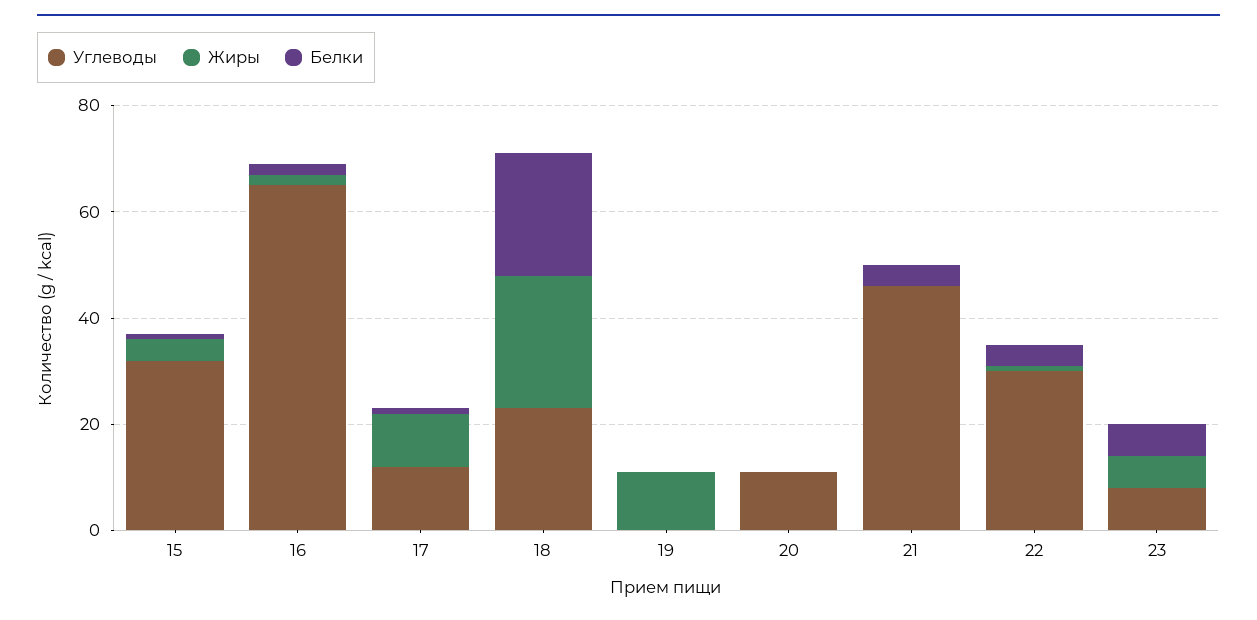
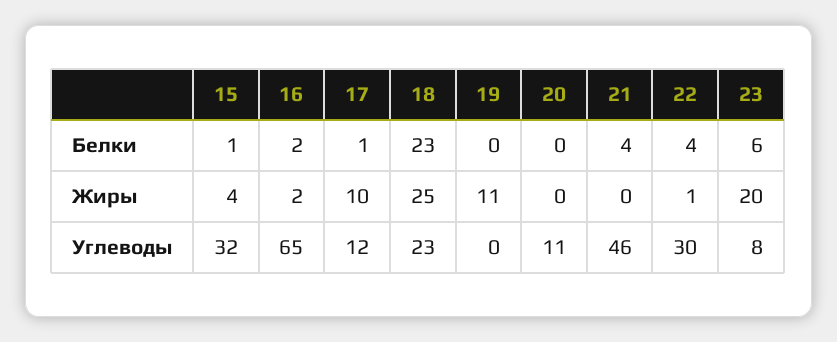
  {
    "Углеводы": {
      "15": 32,
      "16": 65,
      "17": 12,
      "18": 23,
      "19": 0,
      "20": 11,
      "21": 46,
      "22": 30,
      "23": 8
    },
    "Жиры": {
      "15": 4,
      "16": 2,
      "17": 10,
      "18": 25,
      "19": 11,
      "20": 0,
      "21": 0,
      "22": 1,
-     "23": 5
+     "23": 20
    },
    "Белки": {
      "15": 1,
      "16": 2,
      "17": 1,
      "18": 23,
      "19": 0,
      "20": 0,
      "21": 4,
      "22": 4,
      "23": 6
    }
  }

